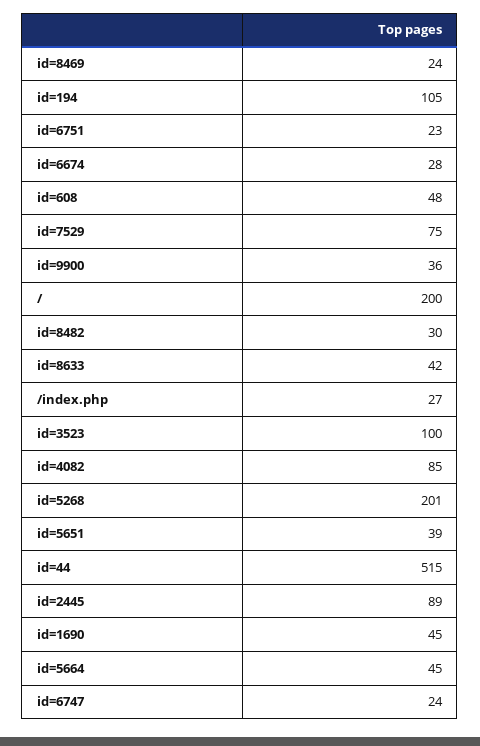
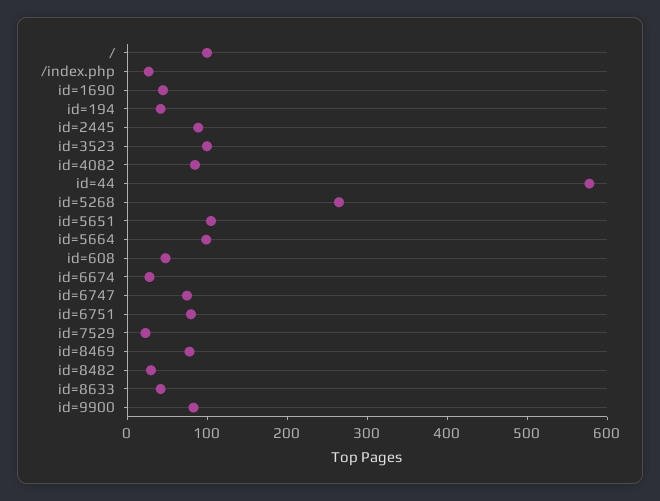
  {
-   "id=8469": 24,
+   "id=8469": 80,
-   "id=194": 105,
+   "id=194": 40,
-   "id=6751": 23,
+   "id=6751": 80,
    "id=6674": 28,
    "id=608": 48,
-   "id=7529": 75,
+   "id=7529": 20,
-   "id=9900": 36,
+   "id=9900": 80,
-   "/": 200,
+   "/": 100,
    "id=8482": 30,
    "id=8633": 42,
    "/index.php": 27,
    "id=3523": 100,
    "id=4082": 85,
-   "id=5268": 201,
+   "id=5268": 260,
-   "id=5651": 39,
+   "id=5651": 100,
-   "id=44": 515,
+   "id=44": 580,
    "id=2445": 89,
    "id=1690": 45,
-   "id=5664": 45,
+   "id=5664": 100,
-   "id=6747": 24
+   "id=6747": 80
  }

